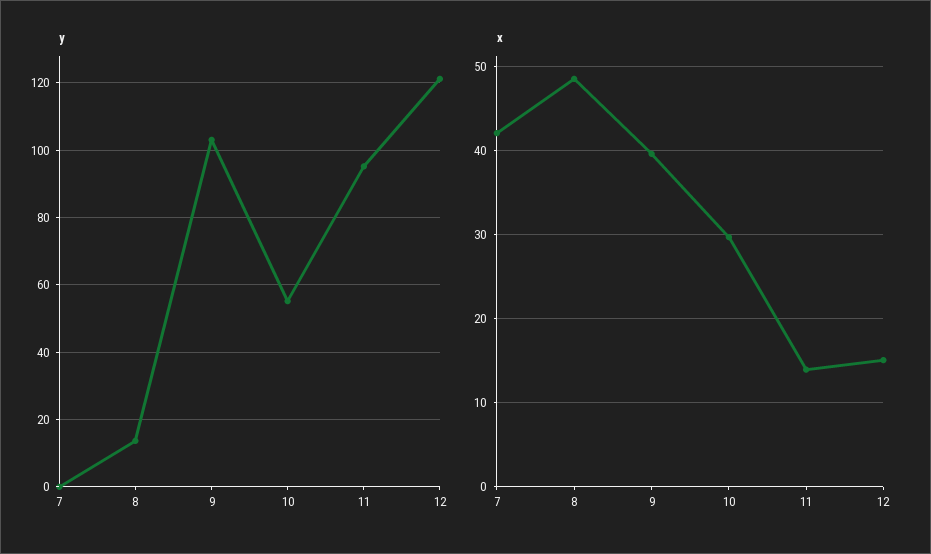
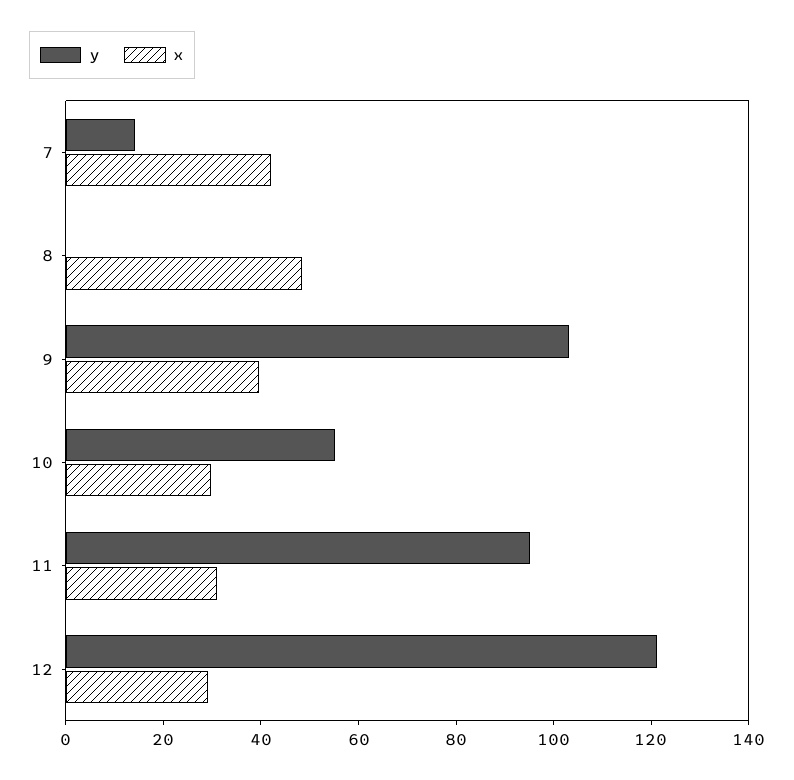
  {
    "y": {
-     "7": 0,
+     "7": 15,
-     "8": 14,
+     "8": 0,
      "9": 104,
      "10": 56,
      "11": 96,
      "12": 122
    },
    "x": {
      "7": 42,
      "8": 49,
      "9": 40,
      "10": 30,
-     "11": 14,
+     "11": 30,
-     "12": 15
+     "12": 30
    }
  }

